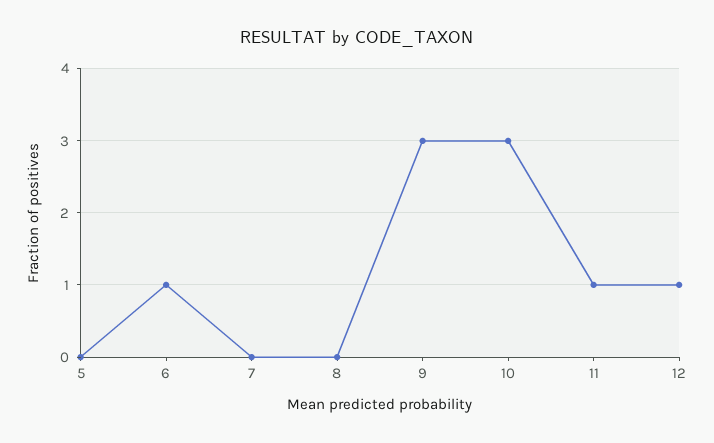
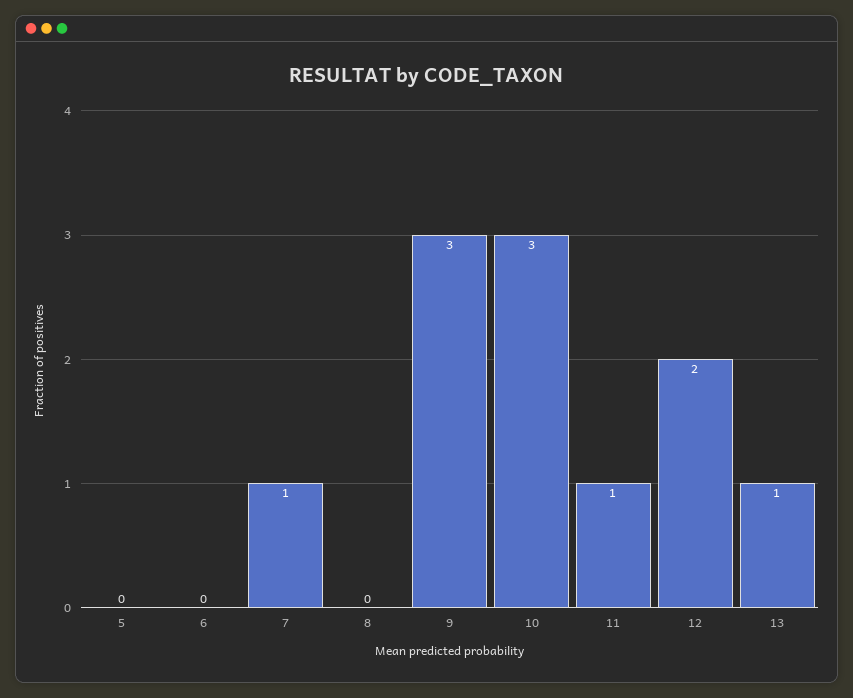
  {
    "5": 0,
-   "6": 1,
+   "6": 0,
-   "7": 0,
+   "7": 1,
    "8": 0,
    "9": 3,
    "10": 3,
    "11": 1,
-   "12": 1
+   "12": 2,
+   "13": 1
  }

